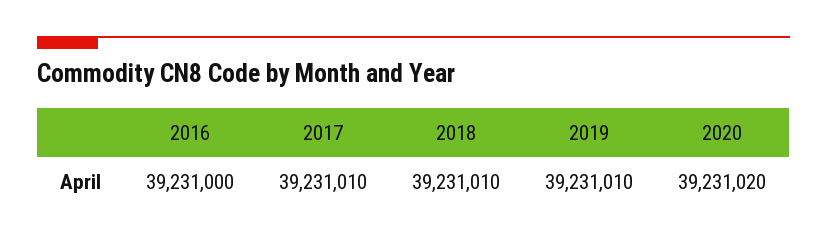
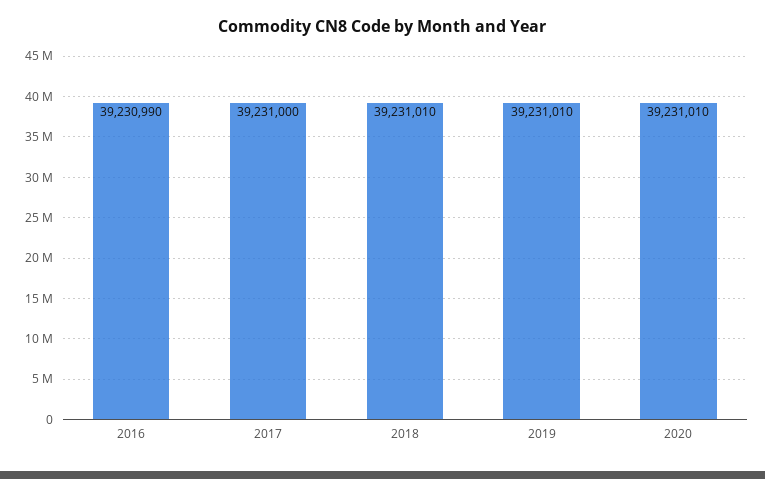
  {
-   "2016": 39231000,
+   "2016": 39230990,
-   "2017": 39231010,
+   "2017": 39231000,
    "2018": 39231010,
    "2019": 39231010,
-   "2020": 39231020
+   "2020": 39231010
  }

